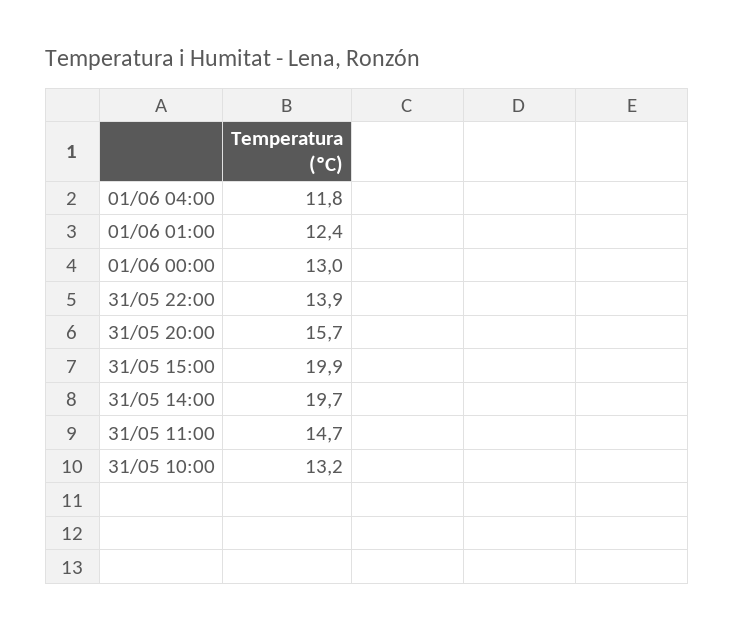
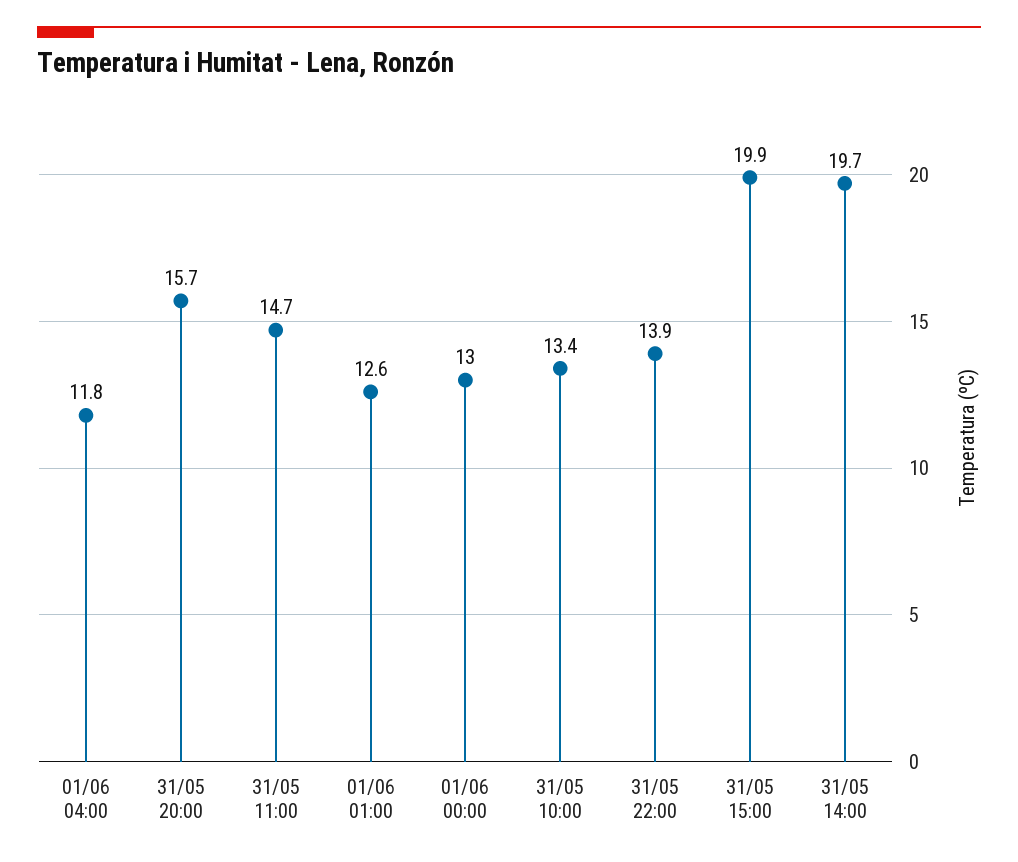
  {
    "01/06 04:00": 11.8,
-   "01/06 01:00": 12.4,
+   "01/06 01:00": 12.6,
    "01/06 00:00": 13,
    "31/05 22:00": 13.9,
    "31/05 20:00": 15.7,
    "31/05 15:00": 19.9,
    "31/05 14:00": 19.7,
    "31/05 11:00": 14.7,
-   "31/05 10:00": 13.2
+   "31/05 10:00": 13.4
  }

